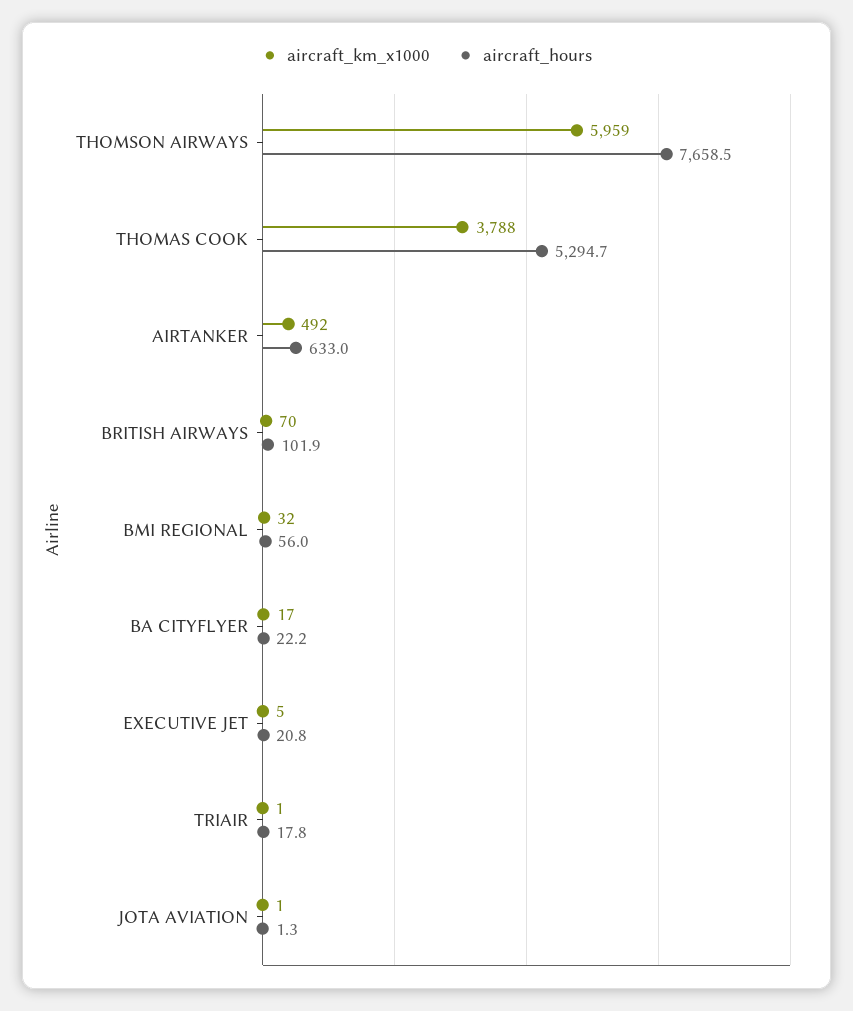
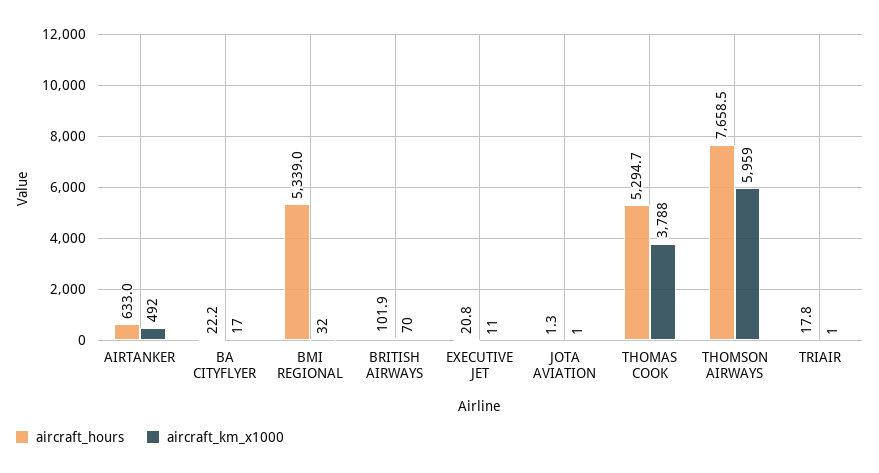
  {
    "aircraft_km_x1000": {
      "THOMSON AIRWAYS": 5959,
      "THOMAS COOK": 3788,
      "AIRTANKER": 492,
      "BRITISH AIRWAYS": 70,
      "BMI REGIONAL": 32,
      "BA CITYFLYER": 17,
-     "EXECUTIVE JET": 5,
+     "EXECUTIVE JET": 11,
      "TRIAIR": 1,
      "JOTA AVIATION": 1
    },
    "aircraft_hours": {
      "THOMSON AIRWAYS": 7658.5,
      "THOMAS COOK": 5294.7,
      "AIRTANKER": 633,
      "BRITISH AIRWAYS": 101.9,
-     "BMI REGIONAL": 56,
+     "BMI REGIONAL": 5339,
      "BA CITYFLYER": 22.2,
      "EXECUTIVE JET": 20.8,
      "TRIAIR": 17.8,
      "JOTA AVIATION": 1.3
    }
  }

